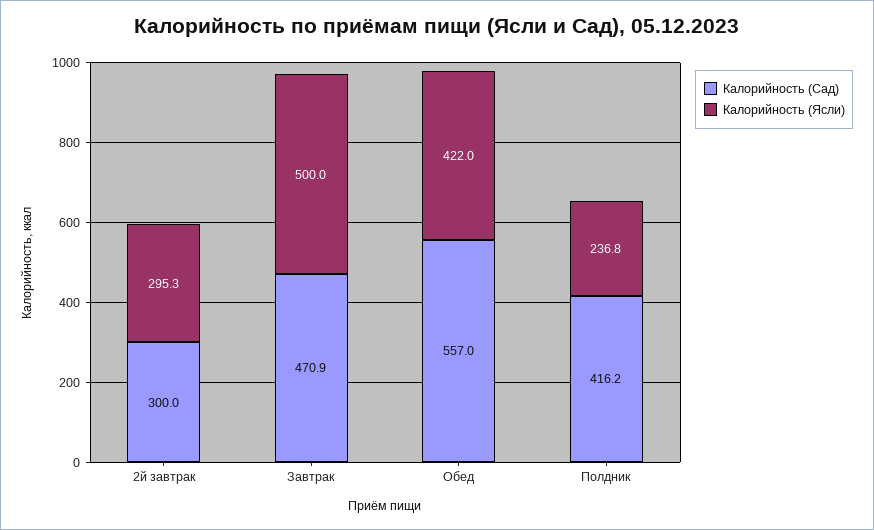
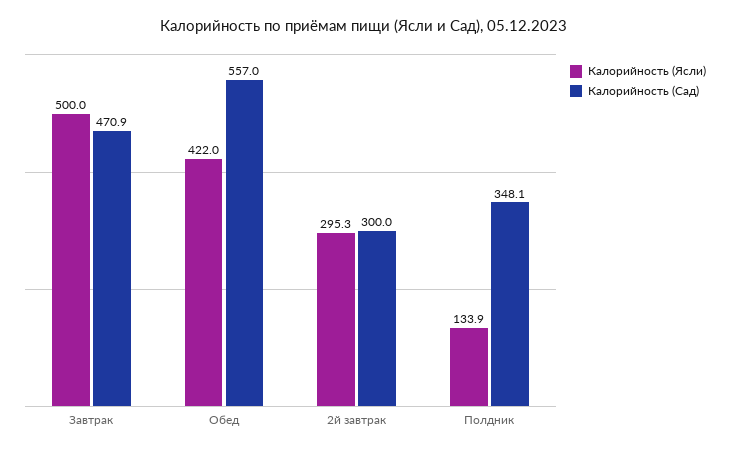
  {
    "Калорийность (Сад)": {
      "2й завтрак": 300,
      "Завтрак": 470.9,
      "Обед": 557,
-     "Полдник": 416.2
+     "Полдник": 348.1
    },
    "Калорийность (Ясли)": {
      "2й завтрак": 295.3,
      "Завтрак": 500,
      "Обед": 422,
-     "Полдник": 236.8
+     "Полдник": 133.9
    }
  }

